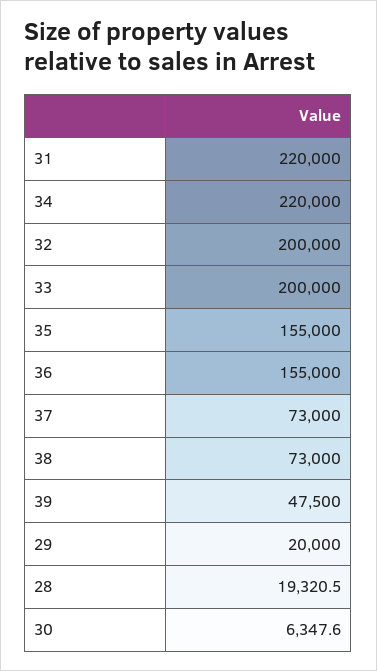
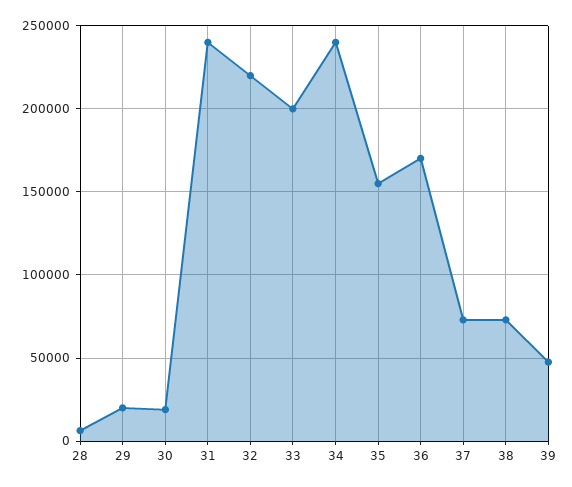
  {
-   "31": 220000,
+   "31": 240000,
-   "34": 220000,
+   "34": 240000,
-   "32": 200000,
+   "32": 220000,
    "33": 200000,
    "35": 155000,
-   "36": 155000,
+   "36": 170000,
    "37": 73000,
    "38": 73000,
    "39": 47500,
    "29": 20000,
-   "28": 19320.5,
+   "28": 5000,
-   "30": 6347.6
+   "30": 20000
  }

